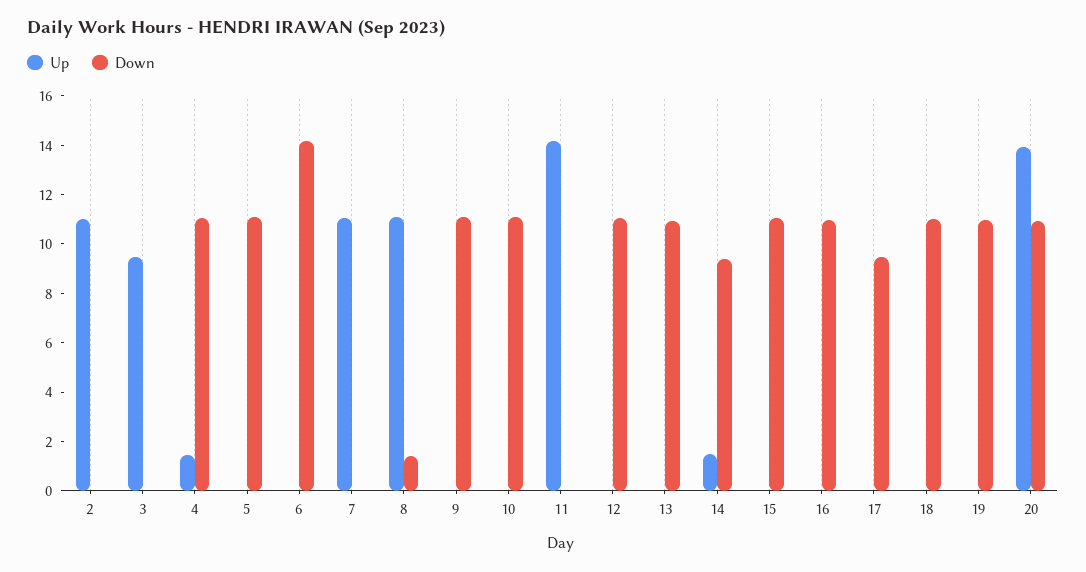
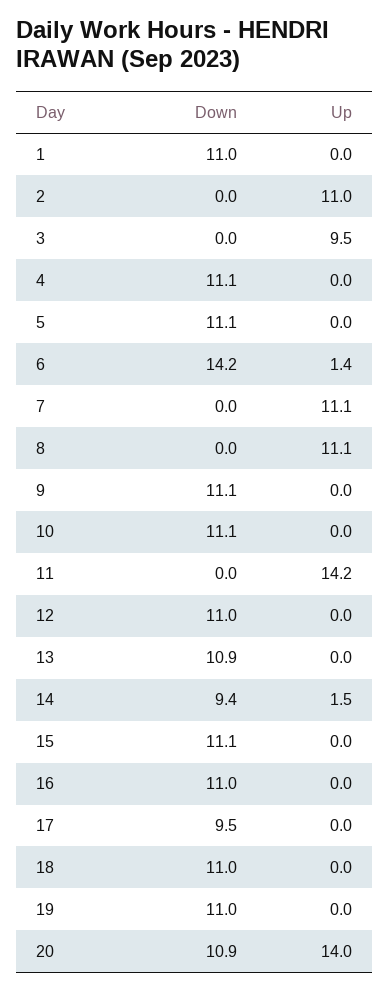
  {
    "Up": {
      "2": 11,
      "3": 9.5,
-     "4": 1.5,
+     "4": 0,
      "5": 0,
-     "6": 0,
+     "6": 1.4,
      "7": 11.1,
      "8": 11.1,
      "9": 0,
      "10": 0,
      "11": 14.2,
      "12": 0,
      "13": 0,
      "14": 1.5,
      "15": 0,
      "16": 0,
      "17": 0,
      "18": 0,
      "19": 0,
-     "20": 14
+     "20": 14,
+     "1": 0
    },
    "Down": {
      "2": 0,
      "3": 0,
      "4": 11.1,
      "5": 11.1,
      "6": 14.2,
      "7": 0,
-     "8": 1.5,
+     "8": 0,
      "9": 11.1,
      "10": 11.1,
      "11": 0,
      "12": 11,
      "13": 10.9,
      "14": 9.4,
      "15": 11.1,
      "16": 11,
      "17": 9.5,
      "18": 11,
      "19": 11,
-     "20": 10.9
+     "20": 10.9,
+     "1": 11
    }
  }

